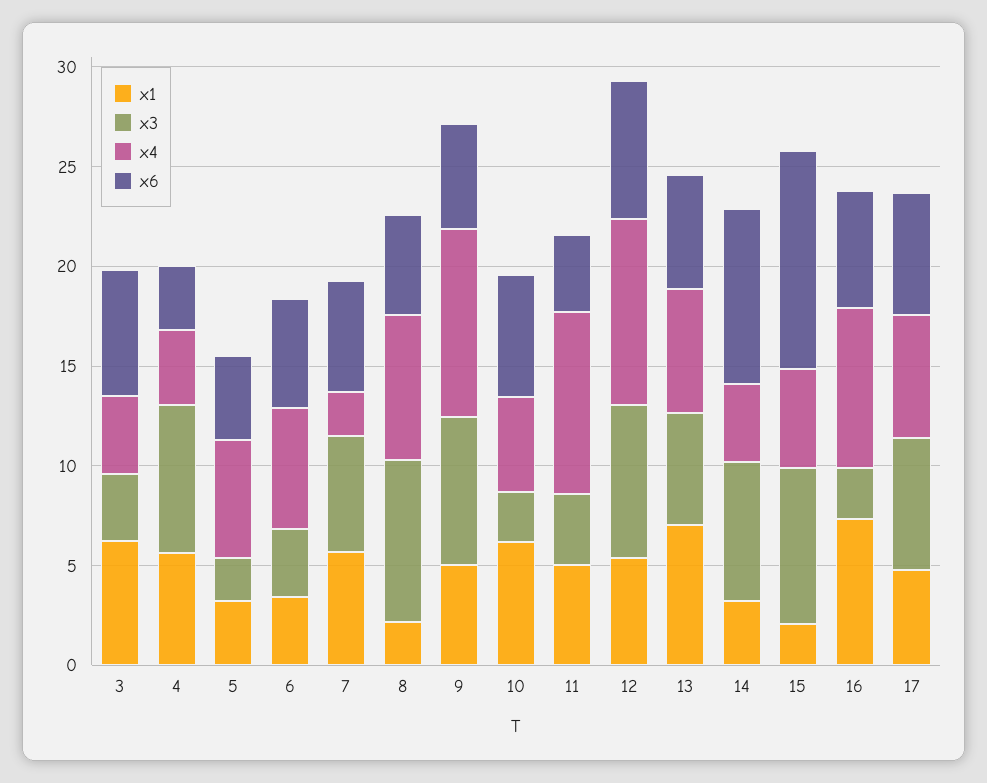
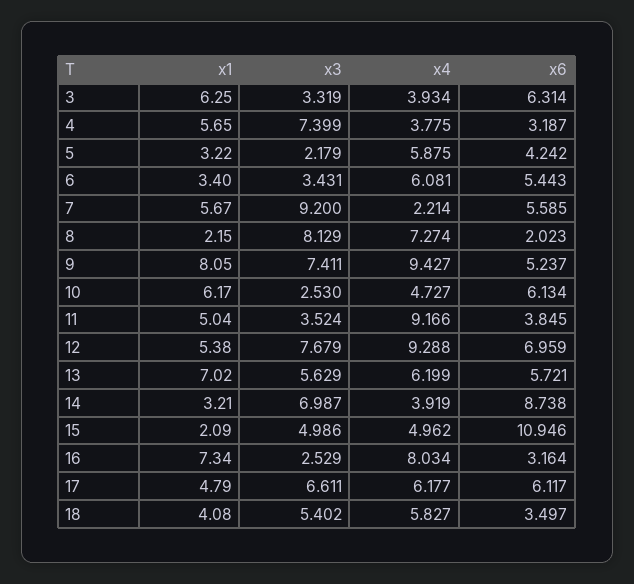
  {
    "x1": {
      "3": 6.25,
      "4": 5.65,
      "5": 3.22,
      "6": 3.4,
      "7": 5.67,
      "8": 2.15,
-     "9": 5,
+     "9": 8.05,
      "10": 6.17,
      "11": 5.04,
      "12": 5.38,
      "13": 7.02,
      "14": 3.21,
      "15": 2.09,
      "16": 7.34,
-     "17": 4.79
+     "17": 4.79,
+     "18": 4.08
    },
    "x3": {
      "3": 3.319,
      "4": 7.399,
      "5": 2.179,
      "6": 3.431,
-     "7": 6,
+     "7": 9.2,
      "8": 8.129,
      "9": 7.411,
      "10": 2.53,
      "11": 3.524,
      "12": 7.679,
      "13": 5.629,
      "14": 6.987,
-     "15": 8,
+     "15": 4.986,
      "16": 2.529,
-     "17": 6.611
+     "17": 6.611,
+     "18": 5.402
    },
    "x4": {
      "3": 3.934,
      "4": 3.775,
      "5": 5.875,
      "6": 6.081,
      "7": 2.214,
      "8": 7.274,
      "9": 9.427,
      "10": 4.727,
      "11": 9.166,
      "12": 9.288,
      "13": 6.199,
      "14": 3.919,
      "15": 4.962,
      "16": 8.034,
-     "17": 6.177
+     "17": 6.177,
+     "18": 5.827
    },
    "x6": {
      "3": 6.314,
      "4": 3.187,
      "5": 4.242,
      "6": 5.443,
      "7": 5.585,
-     "8": 5,
+     "8": 2.023,
      "9": 5.237,
      "10": 6.134,
      "11": 3.845,
      "12": 6.959,
      "13": 5.721,
      "14": 8.738,
      "15": 10.946,
-     "16": 6,
+     "16": 3.164,
-     "17": 6.117
+     "17": 6.117,
+     "18": 3.497
    }
  }

